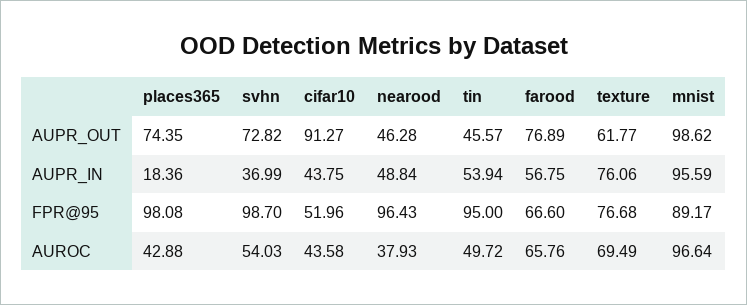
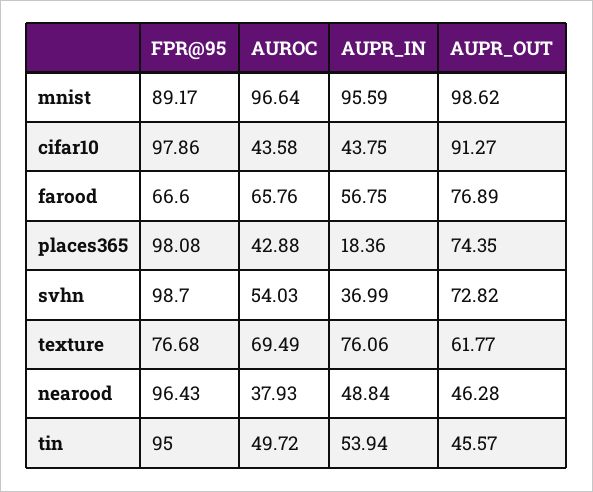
  {
    "places365": {
      "AUPR_OUT": 74.35,
      "AUPR_IN": 18.36,
      "FPR@95": 98.08,
      "AUROC": 42.88
    },
    "svhn": {
      "AUPR_OUT": 72.82,
      "AUPR_IN": 36.99,
      "FPR@95": 98.7,
      "AUROC": 54.03
    },
    "cifar10": {
      "AUPR_OUT": 91.27,
      "AUPR_IN": 43.75,
-     "FPR@95": 51.96,
+     "FPR@95": 97.86,
      "AUROC": 43.58
    },
    "nearood": {
      "AUPR_OUT": 46.28,
      "AUPR_IN": 48.84,
      "FPR@95": 96.43,
      "AUROC": 37.93
    },
    "tin": {
      "AUPR_OUT": 45.57,
      "AUPR_IN": 53.94,
      "FPR@95": 95,
      "AUROC": 49.72
    },
    "farood": {
      "AUPR_OUT": 76.89,
      "AUPR_IN": 56.75,
      "FPR@95": 66.6,
      "AUROC": 65.76
    },
    "texture": {
      "AUPR_OUT": 61.77,
      "AUPR_IN": 76.06,
      "FPR@95": 76.68,
      "AUROC": 69.49
    },
    "mnist": {
      "AUPR_OUT": 98.62,
      "AUPR_IN": 95.59,
      "FPR@95": 89.17,
      "AUROC": 96.64
    }
  }

